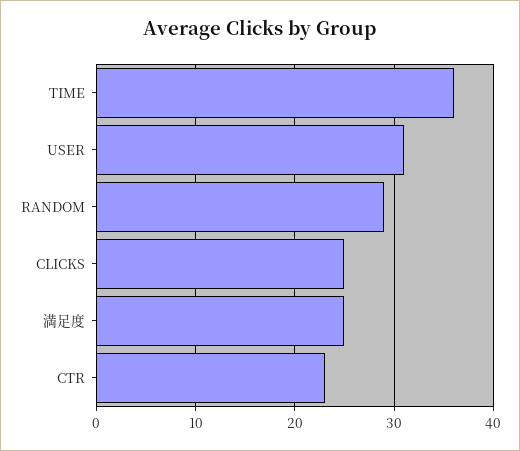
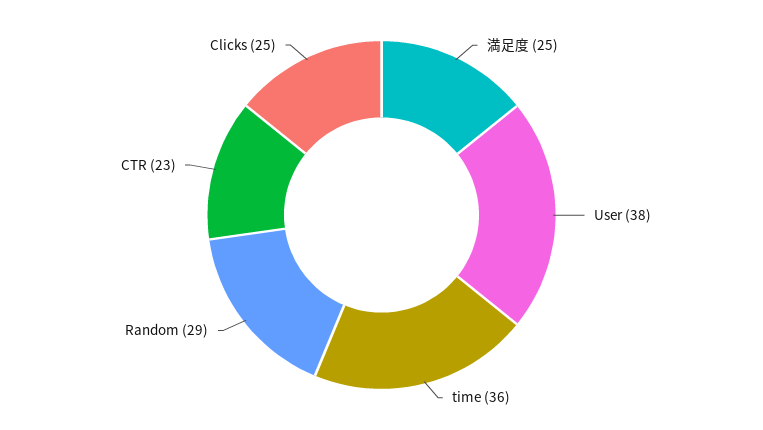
  {
    "TIME": 36,
-   "USER": 31,
+   "USER": 38,
    "RANDOM": 29,
    "CLICKS": 25,
    "満足度": 25,
    "CTR": 23
  }

